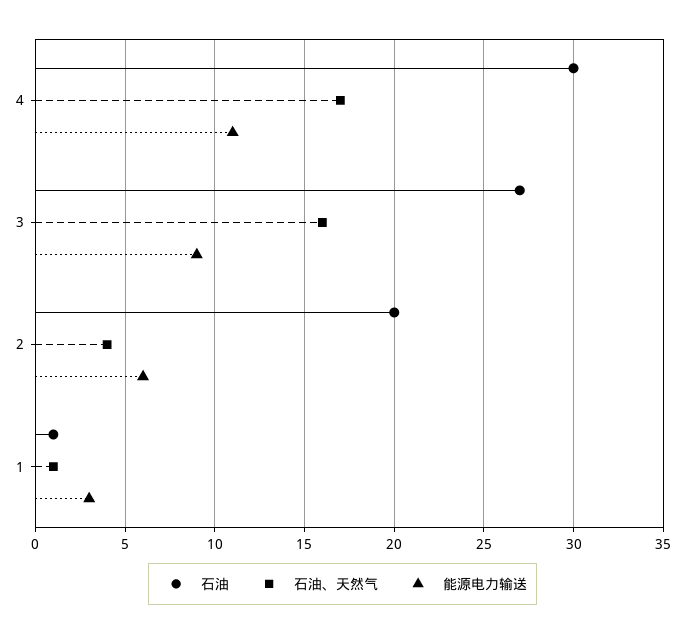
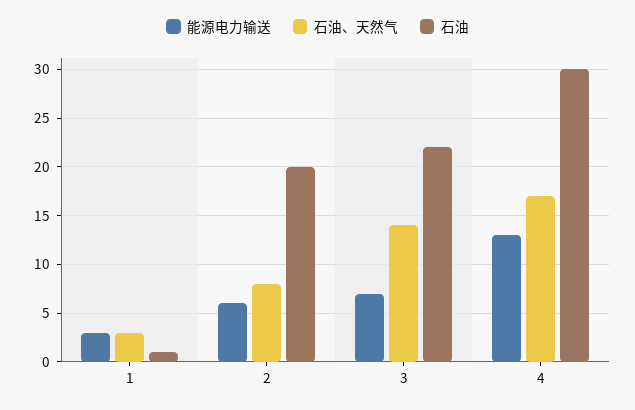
  {
    "石油": {
      "4": 30,
-     "3": 27,
+     "3": 22,
      "2": 20,
      "1": 1
    },
    "石油、天然气": {
      "4": 17,
-     "3": 16,
+     "3": 14,
-     "2": 4,
+     "2": 8,
-     "1": 1
+     "1": 3
    },
    "能源电力输送": {
-     "4": 11,
+     "4": 13,
-     "3": 9,
+     "3": 7,
      "2": 6,
      "1": 3
    }
  }

